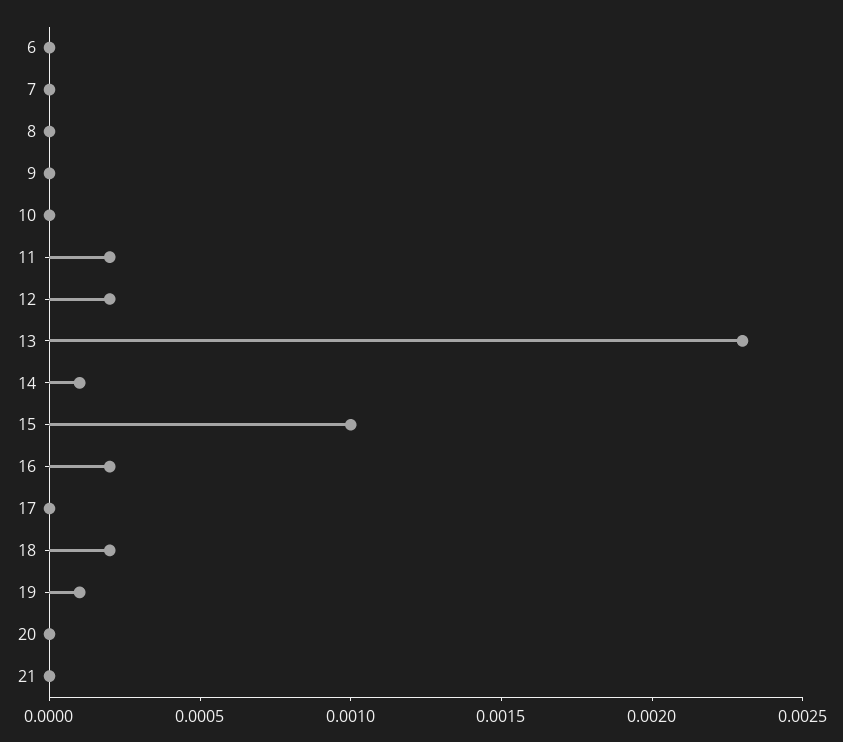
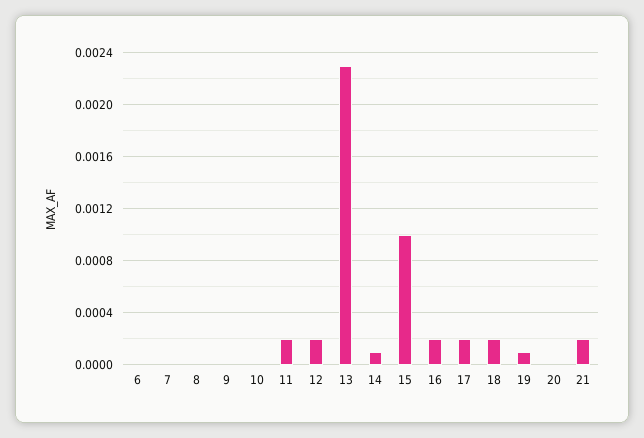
  {
    "6": 0,
    "7": 0,
    "8": 0,
    "9": 0,
    "10": 0,
    "11": 0.0002,
    "12": 0.0002,
    "13": 0.0023,
    "14": 0.0001,
    "15": 0.001,
    "16": 0.0002,
-   "17": 0,
+   "17": 0.0002,
    "18": 0.0002,
    "19": 0.0001,
    "20": 0,
-   "21": 0
+   "21": 0.0002
  }

